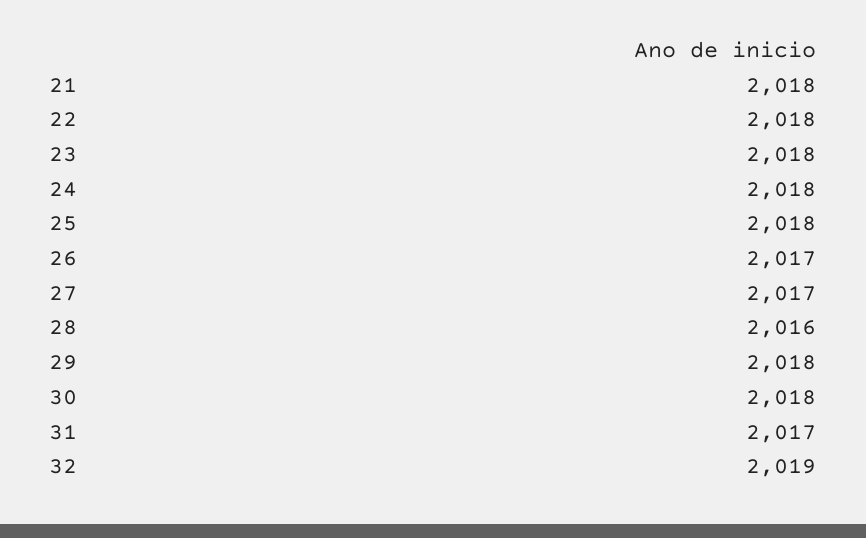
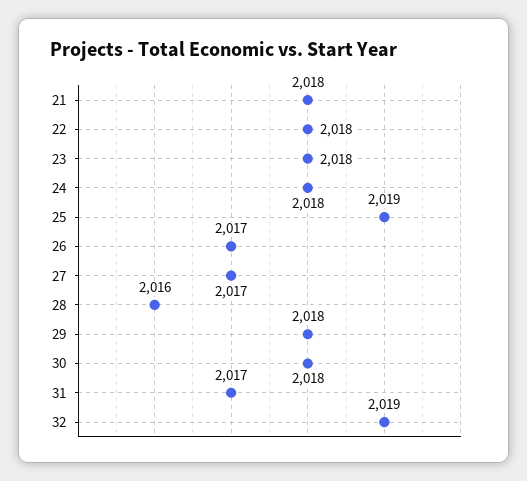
  {
    "21": 2018,
    "22": 2018,
    "23": 2018,
    "24": 2018,
-   "25": 2018,
+   "25": 2019,
    "26": 2017,
    "27": 2017,
    "28": 2016,
    "29": 2018,
    "30": 2018,
    "31": 2017,
    "32": 2019
  }

